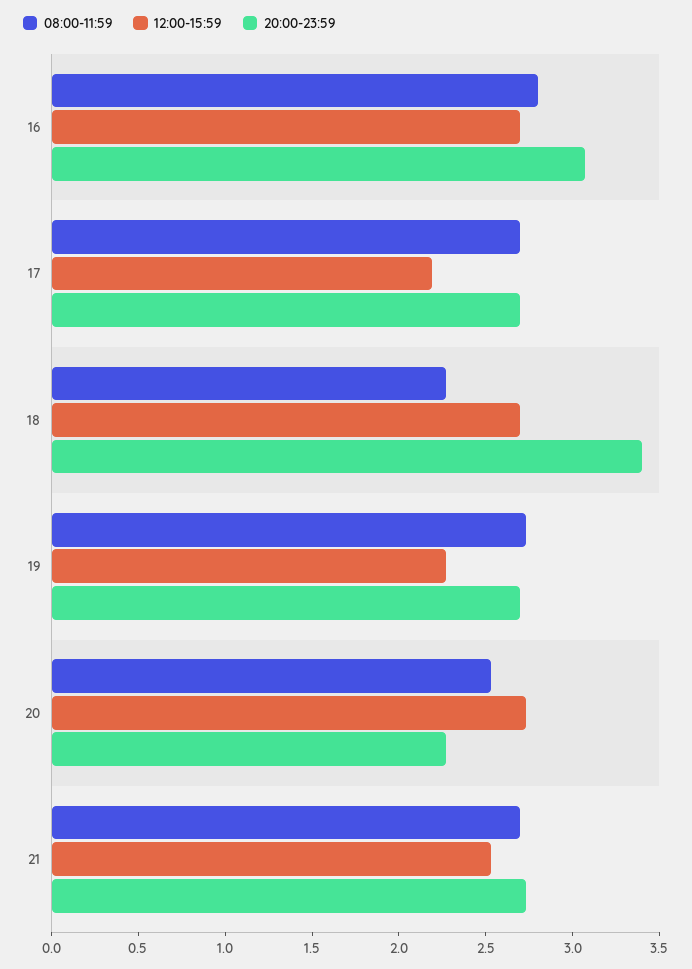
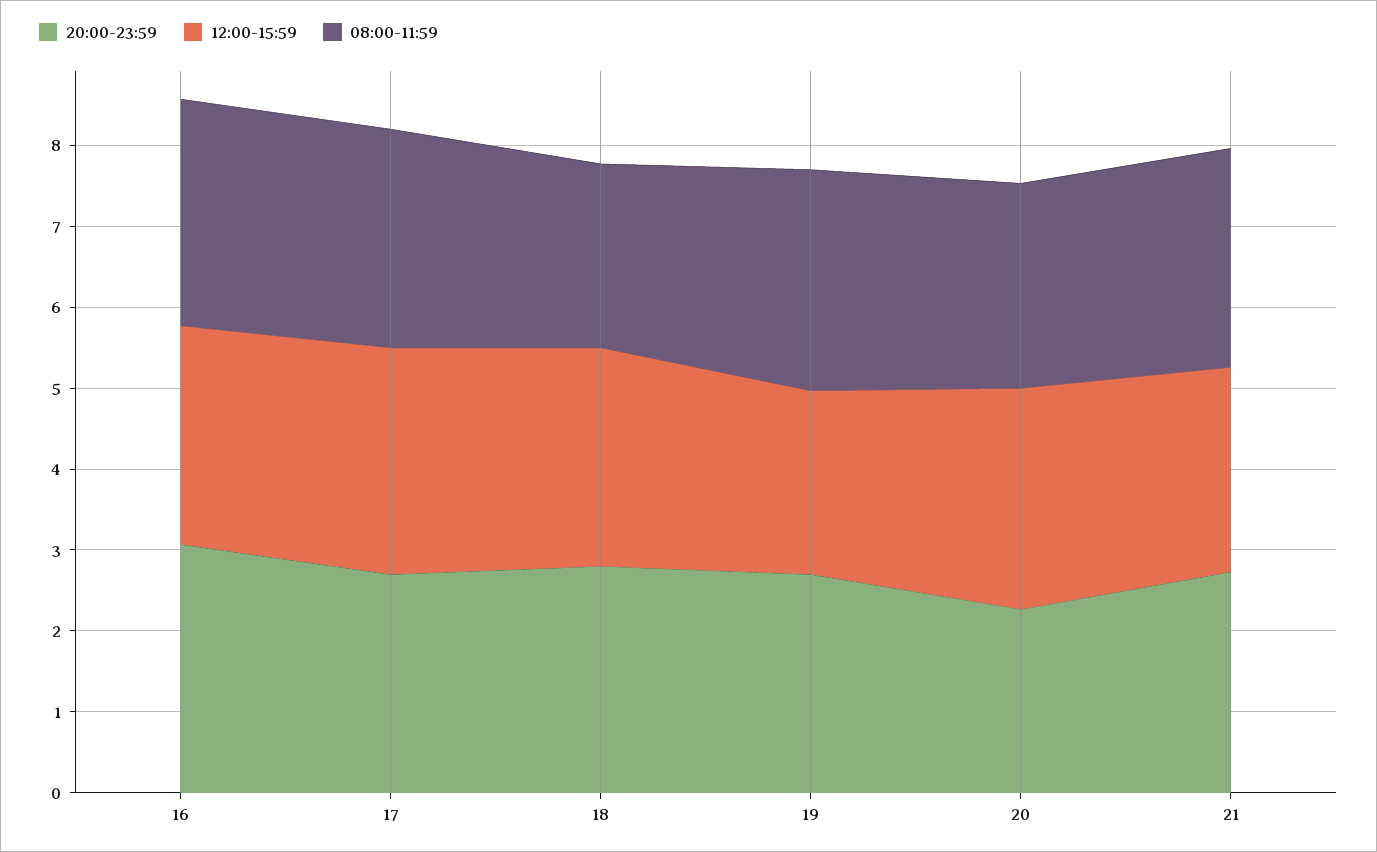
  {
    "08:00-11:59": {
      "16": 2.8,
      "17": 2.7,
      "18": 2.3,
      "19": 2.7,
      "20": 2.5,
      "21": 2.7
    },
    "12:00-15:59": {
      "16": 2.7,
-     "17": 2.2,
+     "17": 2.8,
      "18": 2.7,
      "19": 2.3,
      "20": 2.7,
      "21": 2.5
    },
    "20:00-23:59": {
      "16": 3.1,
      "17": 2.7,
-     "18": 3.4,
+     "18": 2.8,
      "19": 2.7,
      "20": 2.3,
      "21": 2.7
    }
  }

